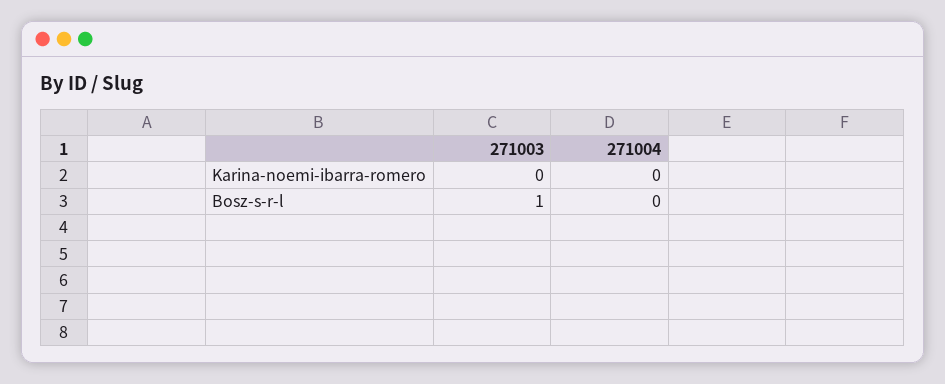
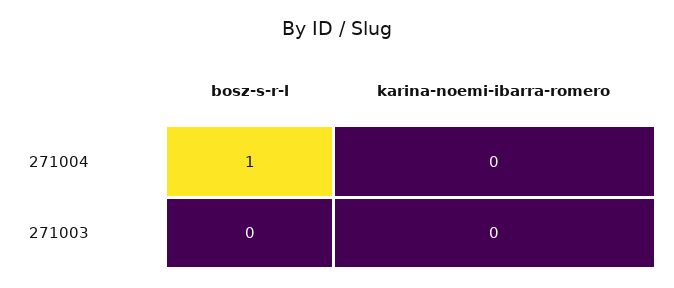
  {
    "271003": {
      "Karina-noemi-ibarra-romero": 0,
-     "Bosz-s-r-l": 1
+     "Bosz-s-r-l": 0
    },
    "271004": {
      "Karina-noemi-ibarra-romero": 0,
-     "Bosz-s-r-l": 0
+     "Bosz-s-r-l": 1
    }
  }

